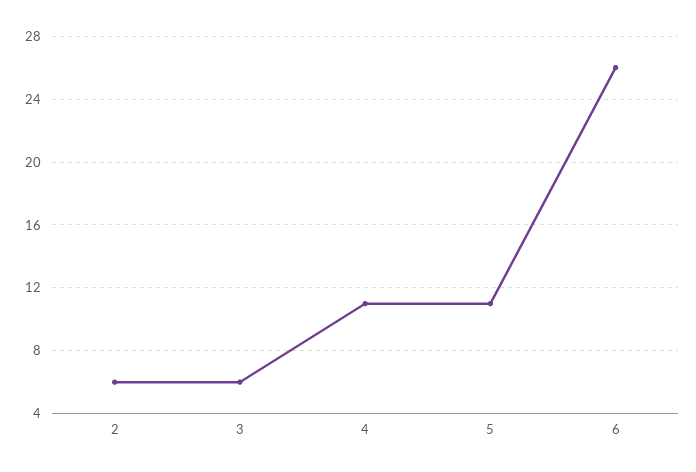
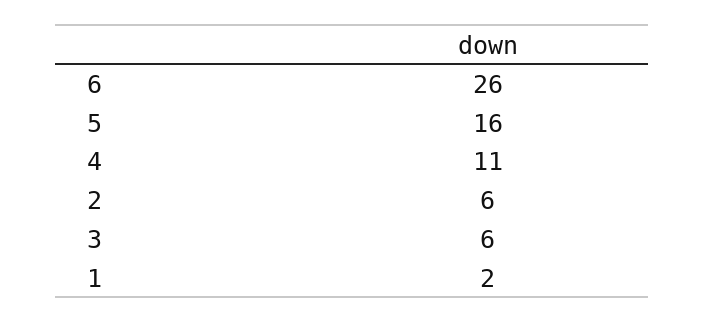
  {
    "2": 6,
    "3": 6,
    "4": 11,
-   "5": 11,
+   "5": 16,
-   "6": 26
+   "6": 26,
+   "1": 2
  }

